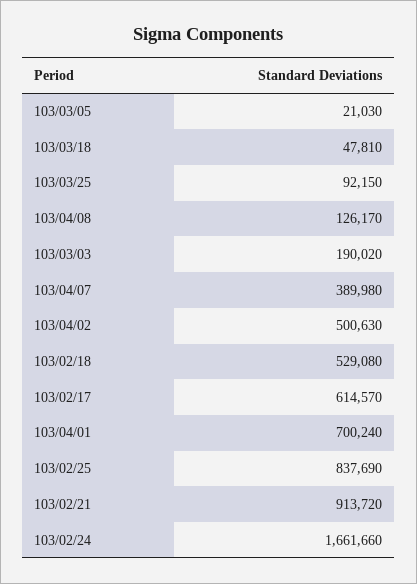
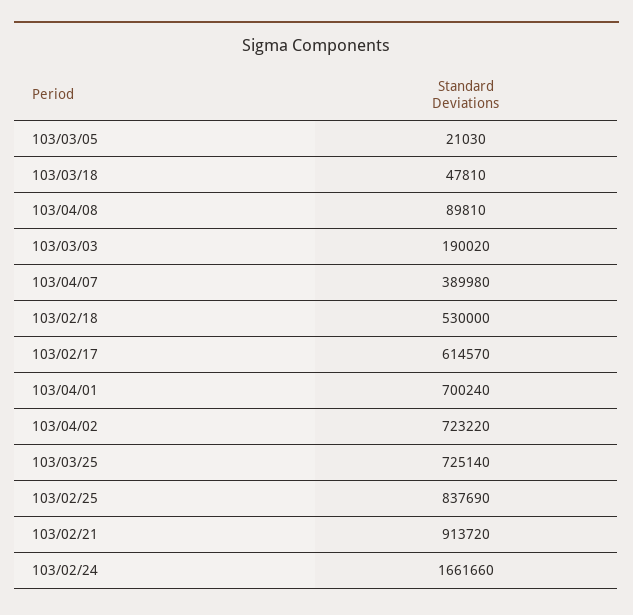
  {
    "103/03/05": 21030,
    "103/03/18": 47810,
-   "103/03/25": 92150,
+   "103/03/25": 725140,
-   "103/04/08": 126170,
+   "103/04/08": 89810,
    "103/03/03": 190020,
    "103/04/07": 389980,
-   "103/04/02": 500630,
+   "103/04/02": 723220,
-   "103/02/18": 529080,
+   "103/02/18": 530000,
    "103/02/17": 614570,
    "103/04/01": 700240,
    "103/02/25": 837690,
    "103/02/21": 913720,
    "103/02/24": 1661660
  }

